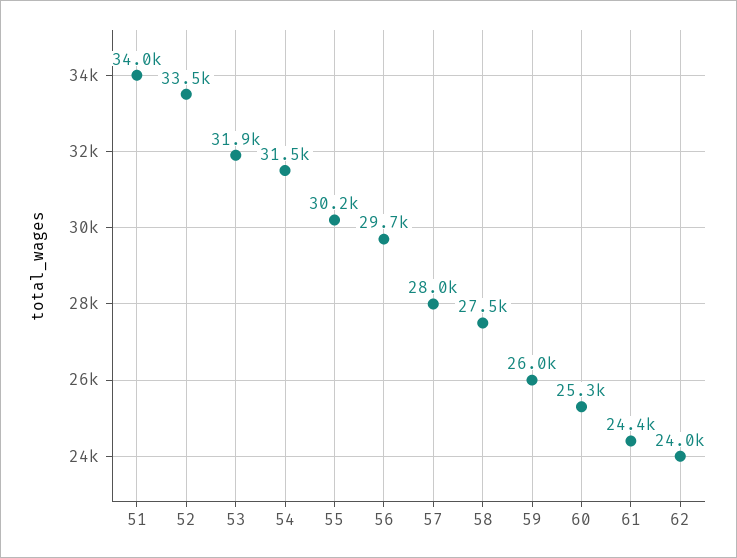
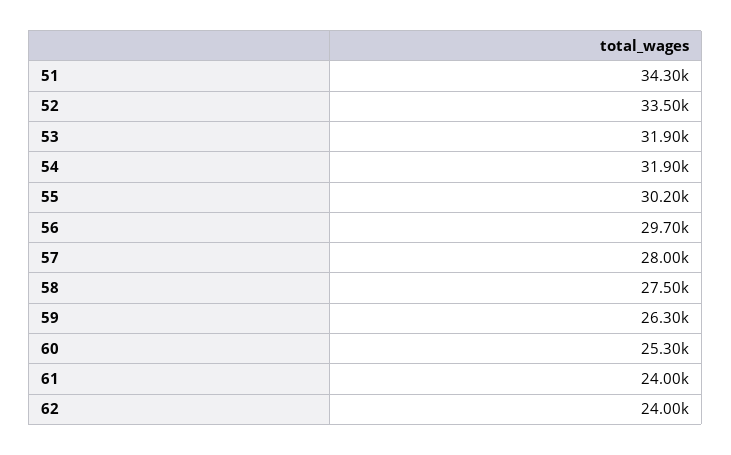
  {
-   "51": 34000,
+   "51": 34300,
    "52": 33500,
    "53": 31900,
-   "54": 31500,
+   "54": 31900,
    "55": 30200,
    "56": 29700,
    "57": 28000,
    "58": 27500,
-   "59": 26000,
+   "59": 26300,
    "60": 25300,
-   "61": 24400,
+   "61": 24000,
    "62": 24000
  }

